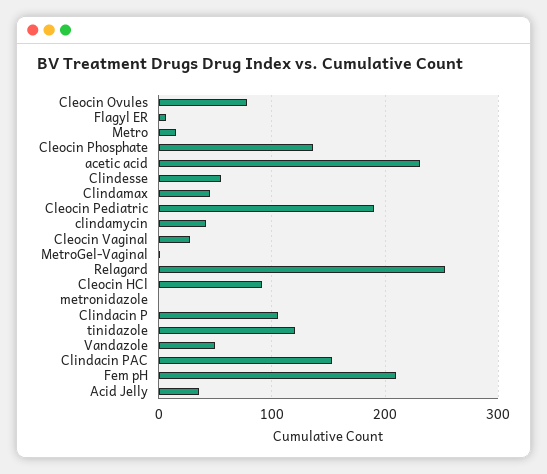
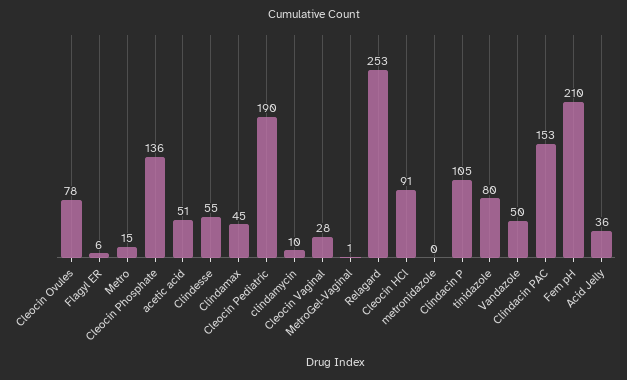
  {
    "Cleocin Ovules": 78,
    "Flagyl ER": 6,
    "Metro": 15,
    "Cleocin Phosphate": 136,
-   "acetic acid": 230,
+   "acetic acid": 51,
    "Clindesse": 55,
    "Clindamax": 45,
    "Cleocin Pediatric": 190,
-   "clindamycin": 40,
+   "clindamycin": 10,
    "Cleocin Vaginal": 28,
    "MetroGel-Vaginal": 1,
    "Relagard": 253,
    "Cleocin HCl": 91,
    "metronidazole": 0,
    "Clindacin P": 105,
-   "tinidazole": 120,
+   "tinidazole": 80,
    "Vandazole": 50,
    "Clindacin PAC": 153,
    "Fem pH": 210,
    "Acid Jelly": 36
  }

